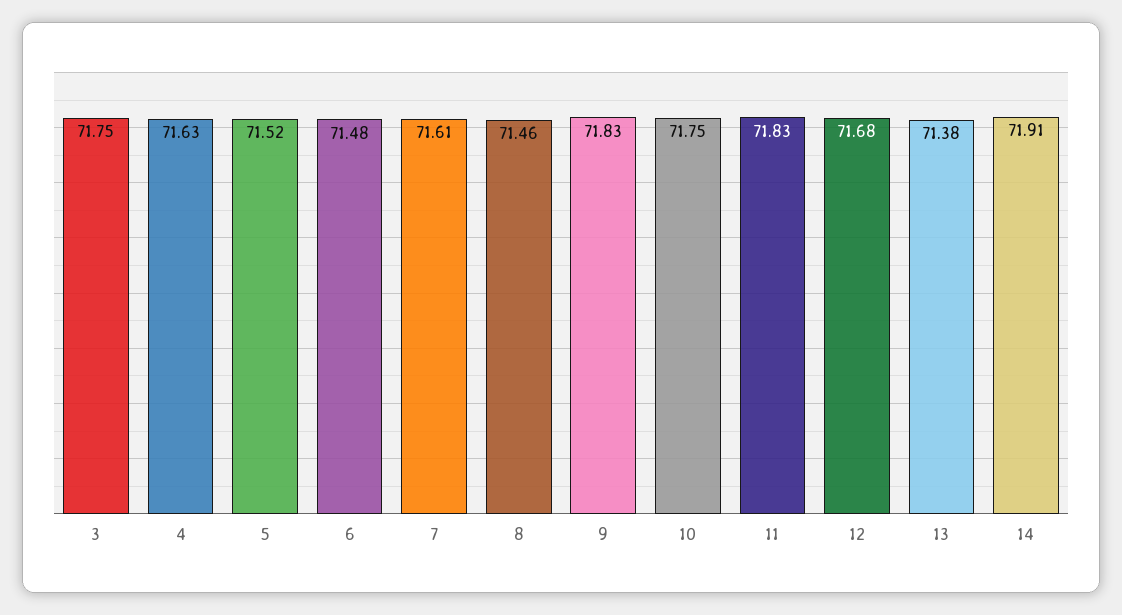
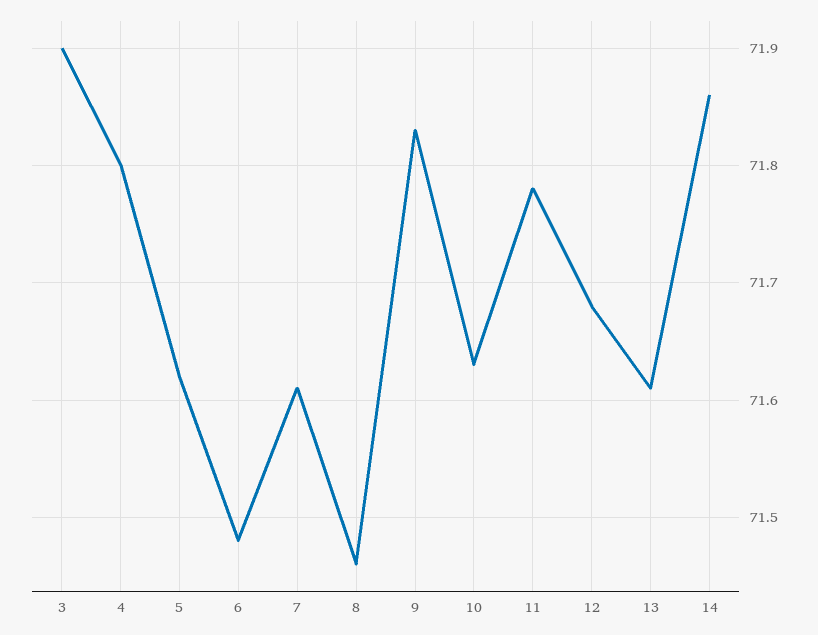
  {
-   "3": 71.75,
+   "3": 71.9,
-   "4": 71.63,
+   "4": 71.8,
-   "5": 71.52,
+   "5": 71.62,
    "6": 71.48,
    "7": 71.61,
    "8": 71.46,
    "9": 71.83,
-   "10": 71.75,
+   "10": 71.63,
-   "11": 71.83,
+   "11": 71.78,
    "12": 71.68,
-   "13": 71.38,
+   "13": 71.61,
-   "14": 71.91
+   "14": 71.86
  }

